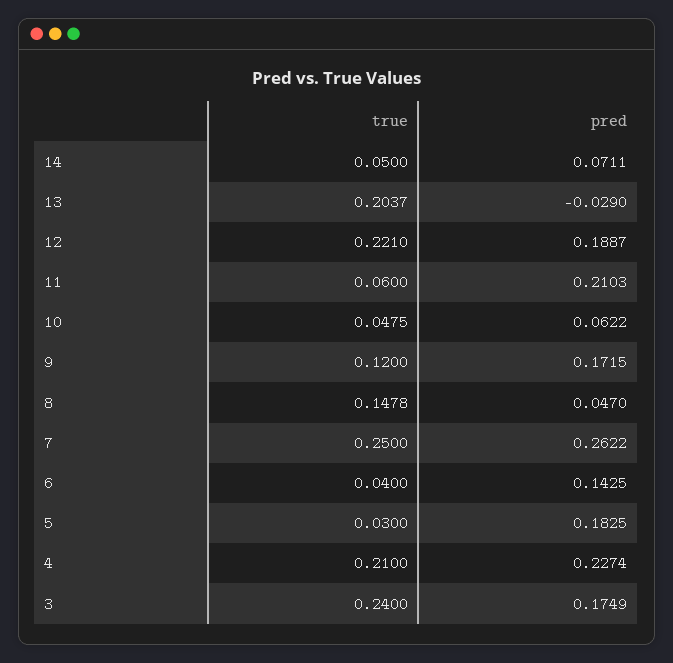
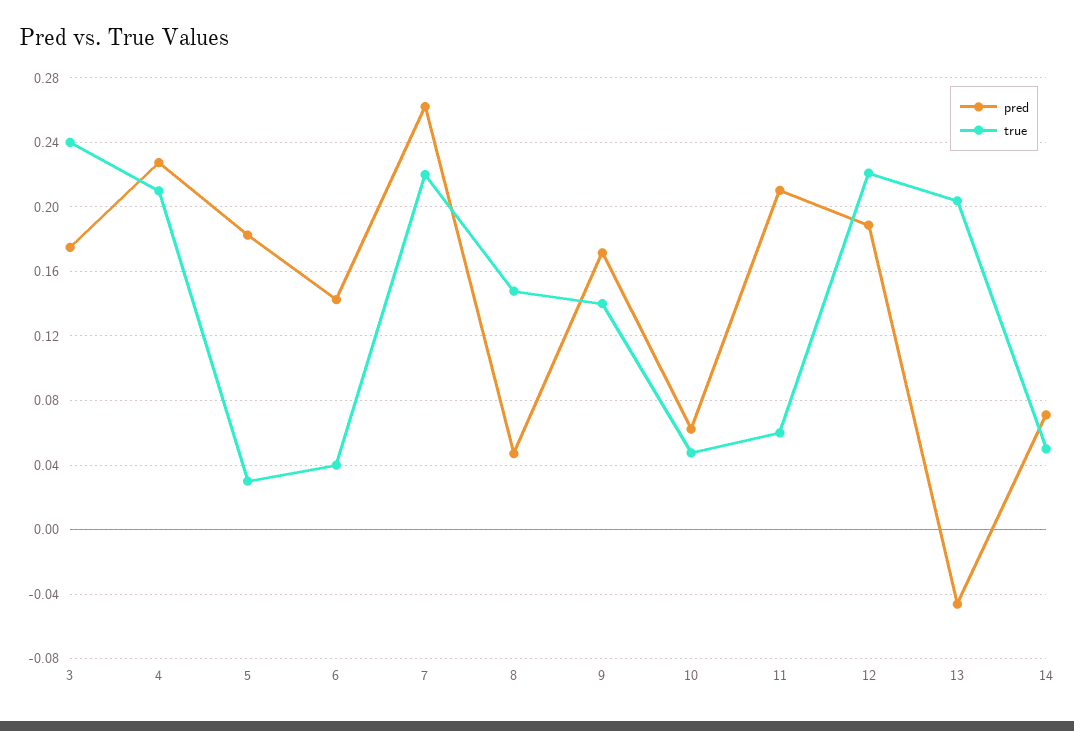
  {
    "true": {
      "14": 0.05,
      "13": 0.2037,
      "12": 0.221,
      "11": 0.06,
      "10": 0.0475,
-     "9": 0.12,
+     "9": 0.14,
      "8": 0.1478,
-     "7": 0.25,
+     "7": 0.22,
      "6": 0.04,
      "5": 0.03,
      "4": 0.21,
      "3": 0.24
    },
    "pred": {
      "14": 0.0711,
-     "13": -0.029,
+     "13": -0.045,
      "12": 0.1887,
      "11": 0.2103,
      "10": 0.0622,
      "9": 0.1715,
      "8": 0.047,
      "7": 0.2622,
      "6": 0.1425,
      "5": 0.1825,
      "4": 0.2274,
      "3": 0.1749
    }
  }

